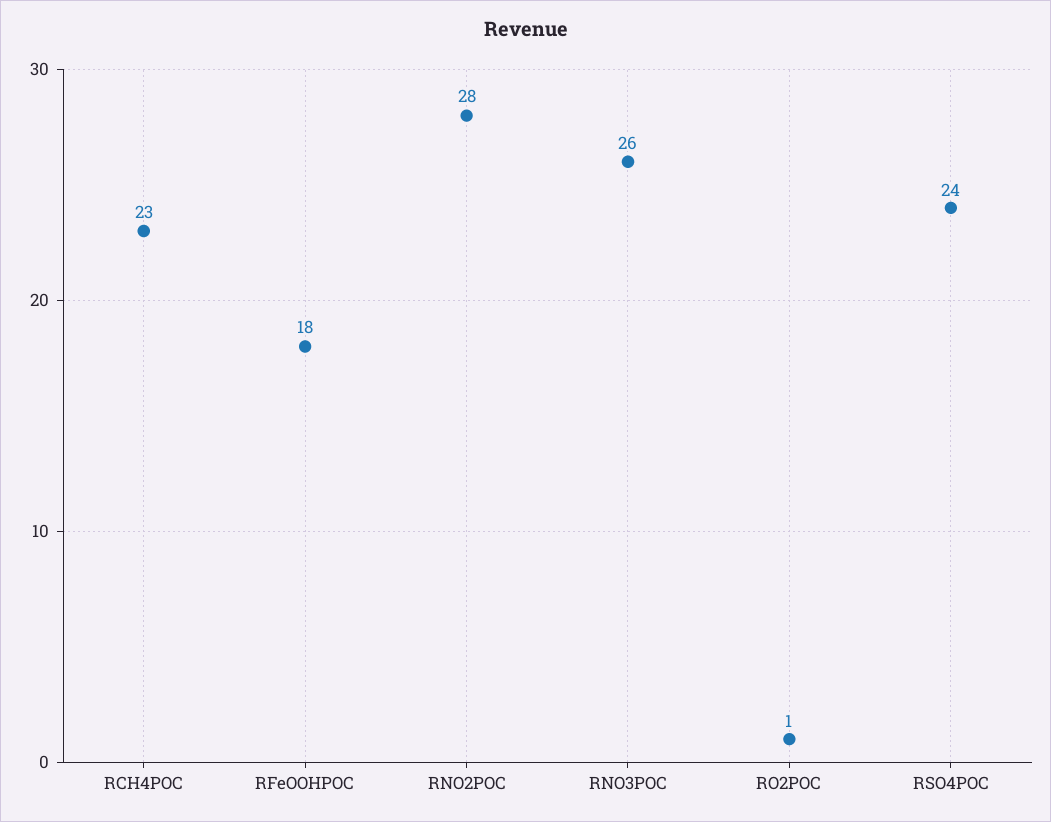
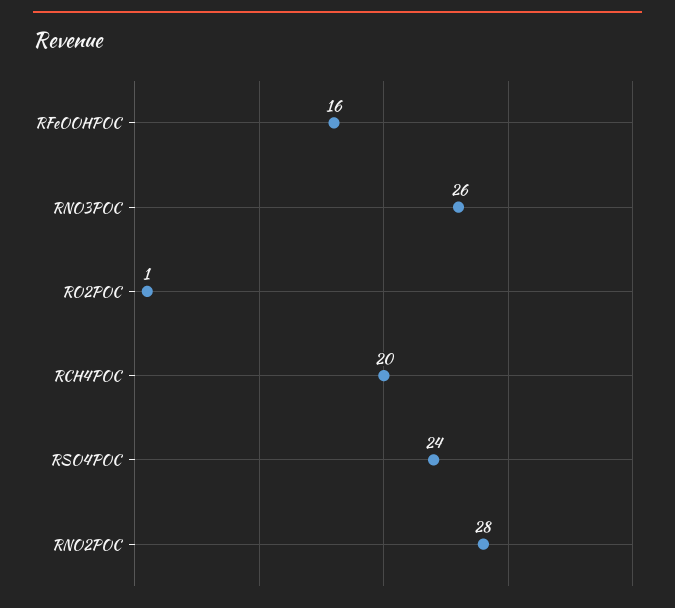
  {
-   "RCH4POC": 23,
+   "RCH4POC": 20,
-   "RFeOOHPOC": 18,
+   "RFeOOHPOC": 16,
    "RNO2POC": 28,
    "RNO3POC": 26,
    "RO2POC": 1,
    "RSO4POC": 24
  }

